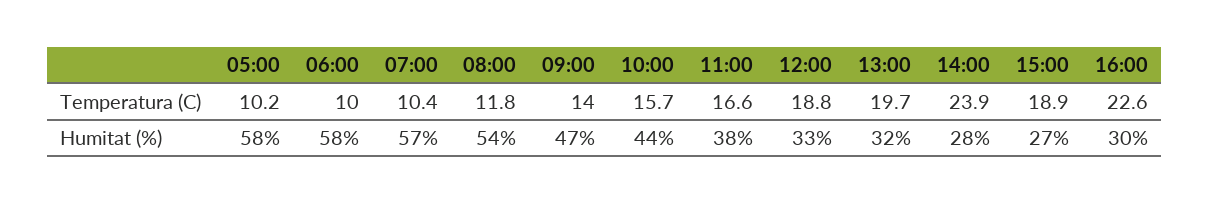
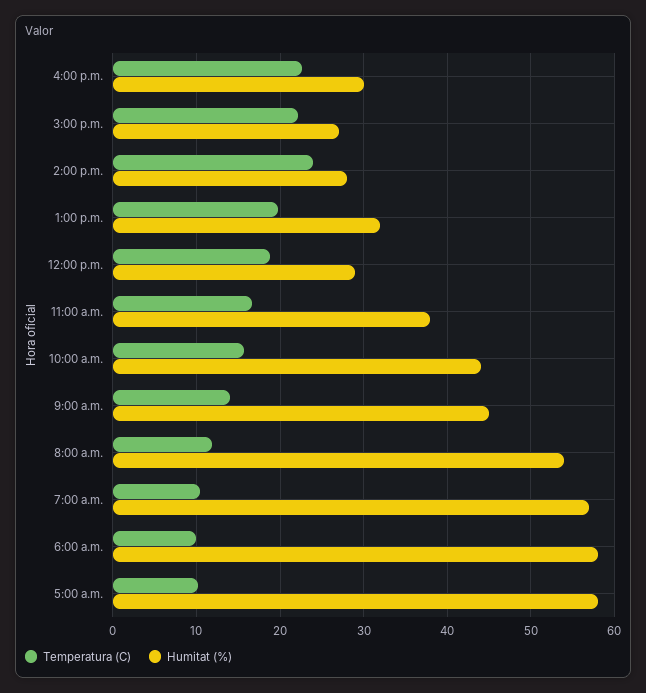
  {
    "Temperatura (C)": {
      "05:00": 10.2,
      "06:00": 10,
      "07:00": 10.4,
      "08:00": 11.8,
      "09:00": 14,
      "10:00": 15.7,
      "11:00": 16.6,
      "12:00": 18.8,
      "13:00": 19.7,
      "14:00": 23.9,
-     "15:00": 18.9,
+     "15:00": 22,
      "16:00": 22.6
    },
    "Humitat (%)": {
      "05:00": 58,
      "06:00": 58,
      "07:00": 57,
      "08:00": 54,
-     "09:00": 47,
+     "09:00": 45,
      "10:00": 44,
      "11:00": 38,
-     "12:00": 33,
+     "12:00": 29,
      "13:00": 32,
      "14:00": 28,
      "15:00": 27,
      "16:00": 30
    }
  }

